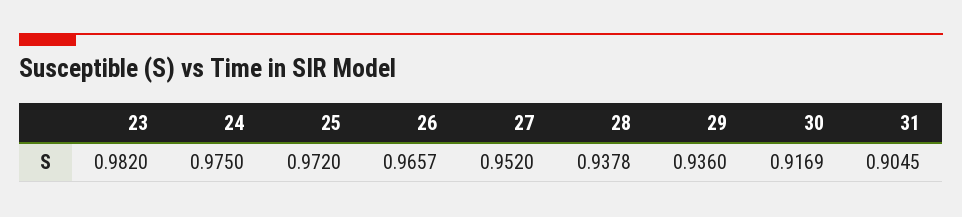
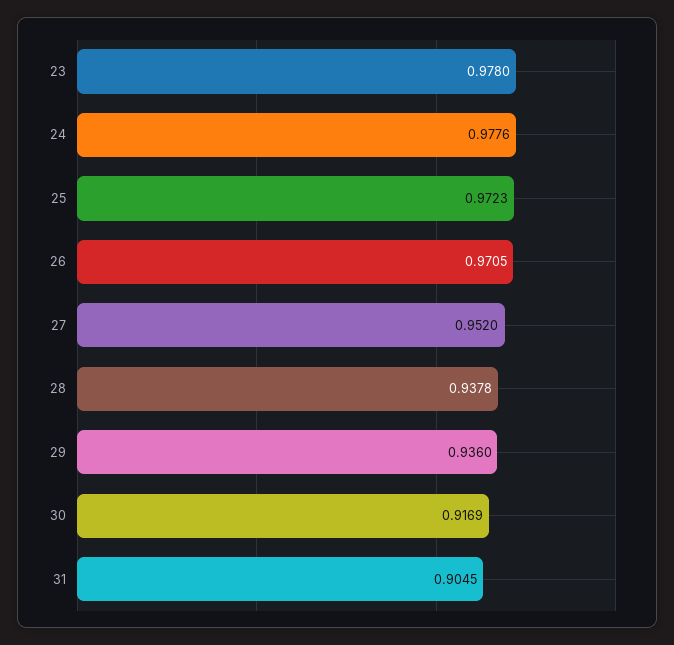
  {
-   "23": 0.982,
+   "23": 0.978,
-   "24": 0.975,
+   "24": 0.9776,
-   "25": 0.972,
+   "25": 0.9723,
-   "26": 0.9657,
+   "26": 0.9705,
    "27": 0.952,
    "28": 0.9378,
    "29": 0.936,
    "30": 0.9169,
    "31": 0.9045
  }

